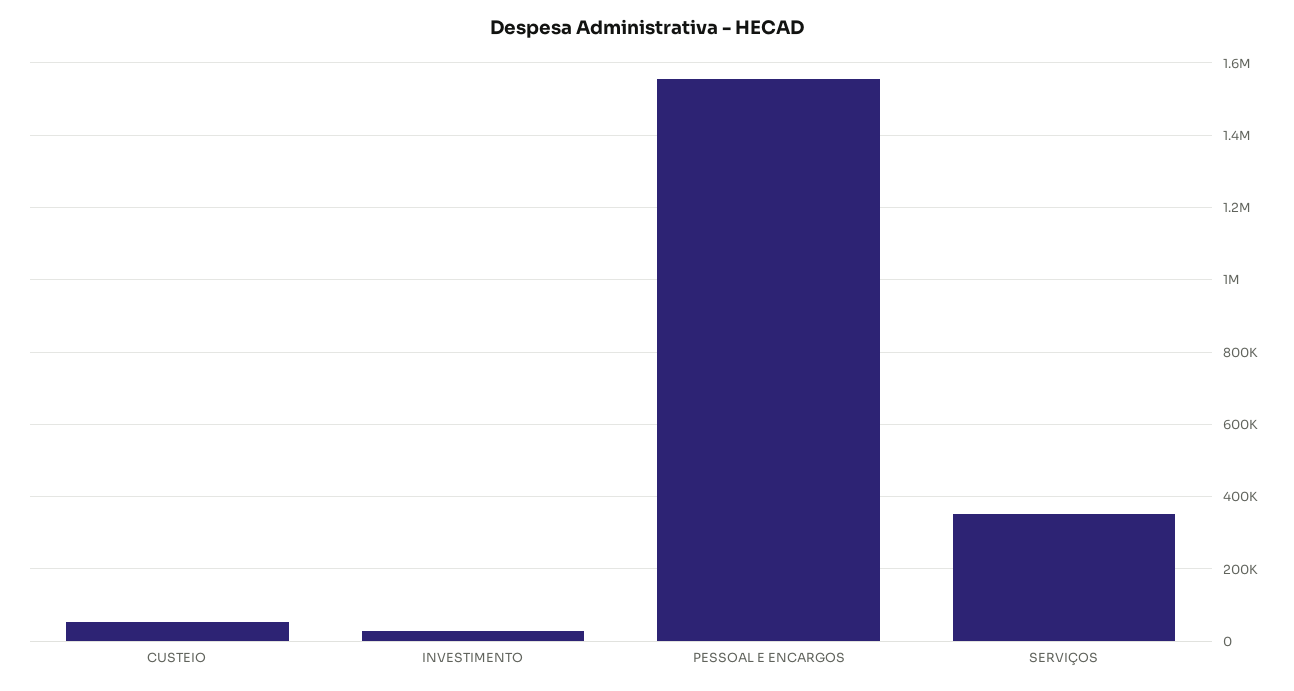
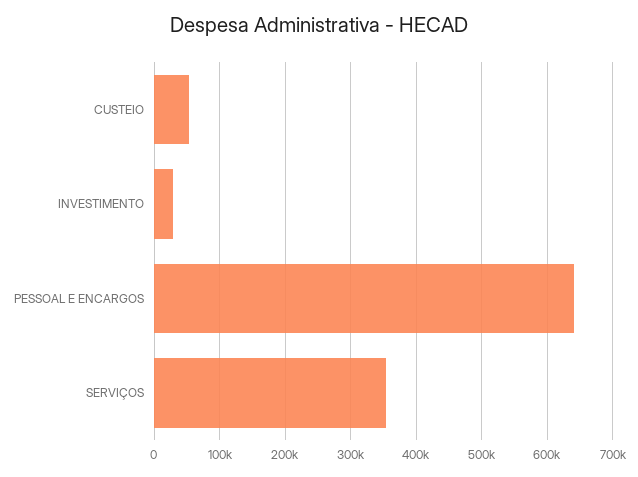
  {
    "CUSTEIO": 50000,
    "INVESTIMENTO": 30000,
-   "PESSOAL E ENCARGOS": 1560000,
+   "PESSOAL E ENCARGOS": 640000,
    "SERVIÇOS": 350000
  }

